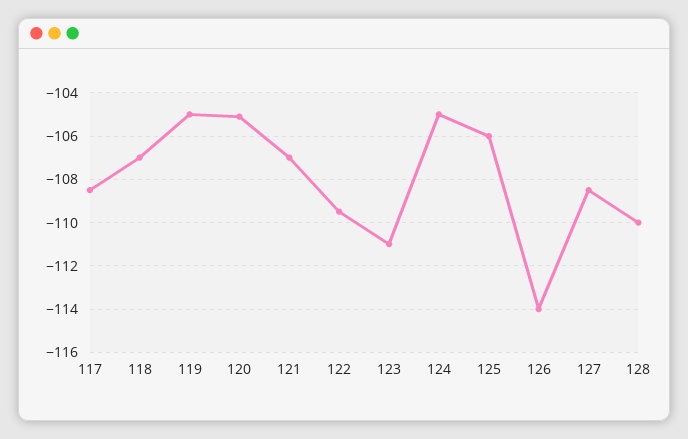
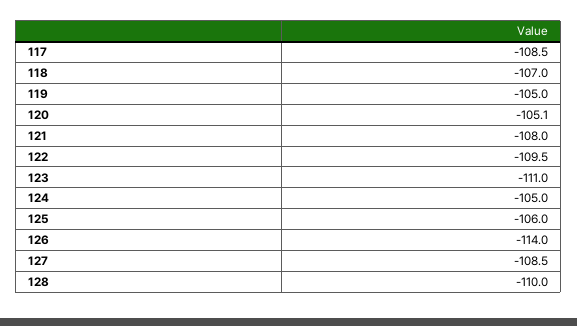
  {
    "117": -108.5,
    "118": -107,
    "119": -105,
    "120": -105.1,
-   "121": -107,
+   "121": -108,
    "122": -109.5,
    "123": -111,
    "124": -105,
    "125": -106,
    "126": -114,
    "127": -108.5,
    "128": -110
  }

